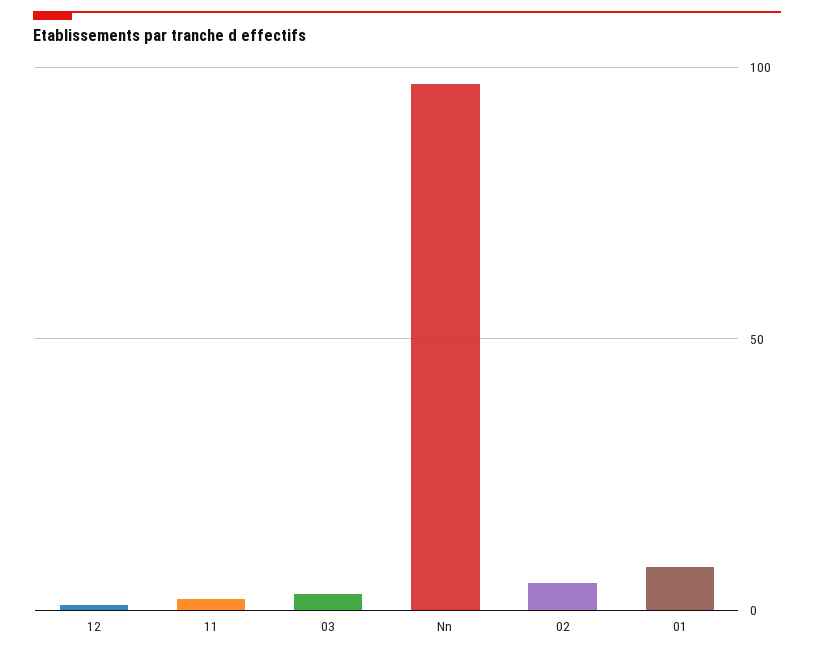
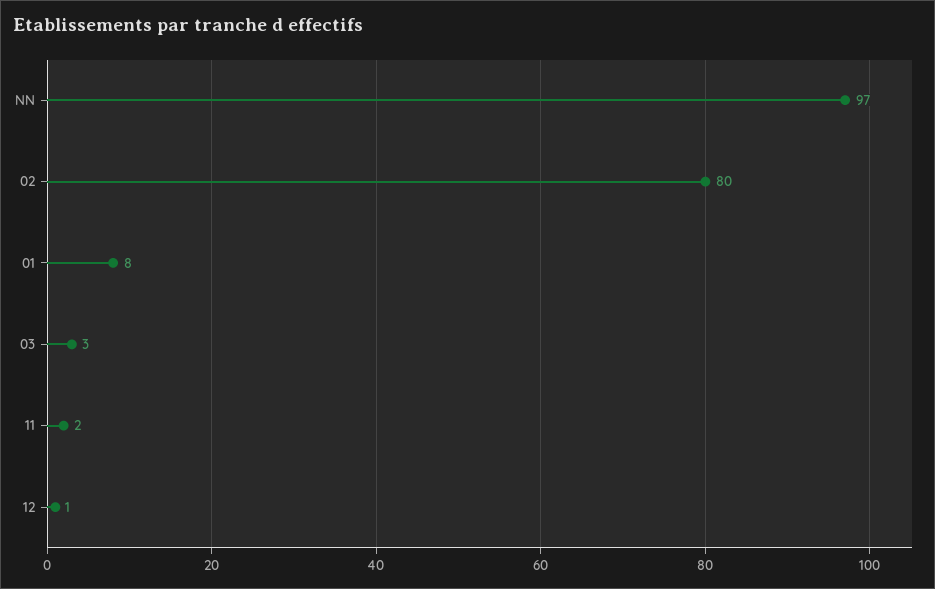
  {
    "12": 1,
    "11": 2,
    "03": 3,
    "Nn": 97,
-   "02": 5,
+   "02": 80,
    "01": 8
  }

